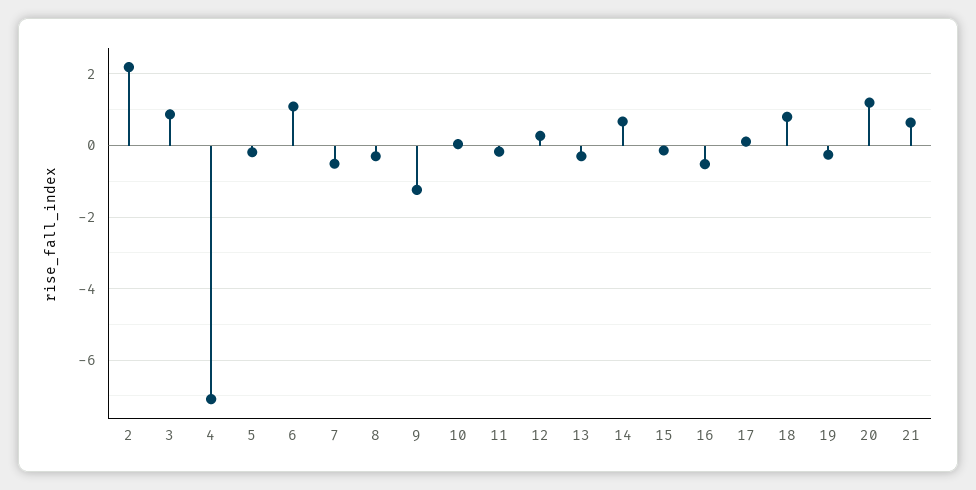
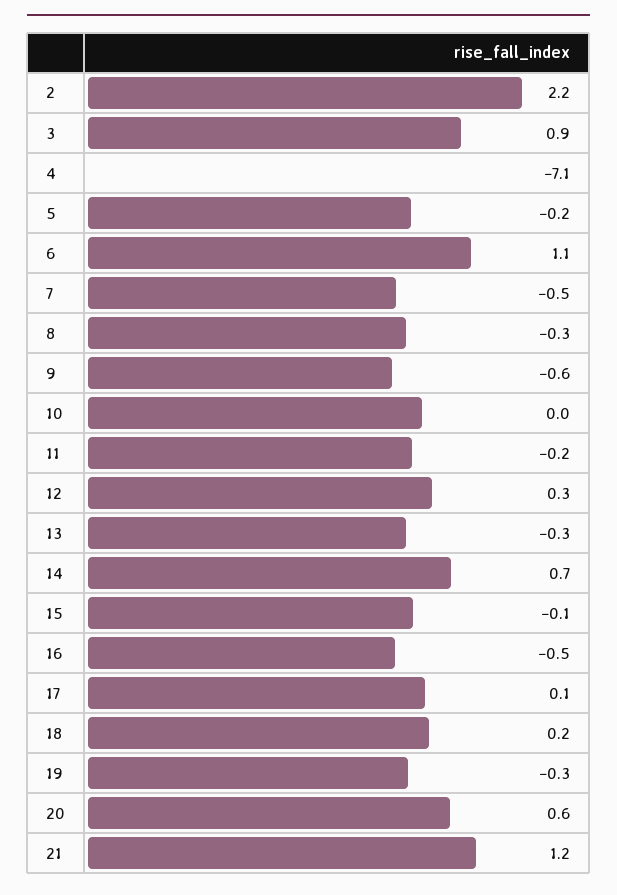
  {
    "2": 2.2,
    "3": 0.9,
    "4": -7.1,
    "5": -0.2,
    "6": 1.1,
    "7": -0.5,
    "8": -0.3,
-   "9": -1.2,
+   "9": -0.6,
    "10": 0,
    "11": -0.2,
    "12": 0.3,
    "13": -0.3,
    "14": 0.7,
    "15": -0.1,
    "16": -0.5,
    "17": 0.1,
-   "18": 0.8,
+   "18": 0.2,
    "19": -0.3,
-   "20": 1.2,
+   "20": 0.6,
-   "21": 0.6
+   "21": 1.2
  }

